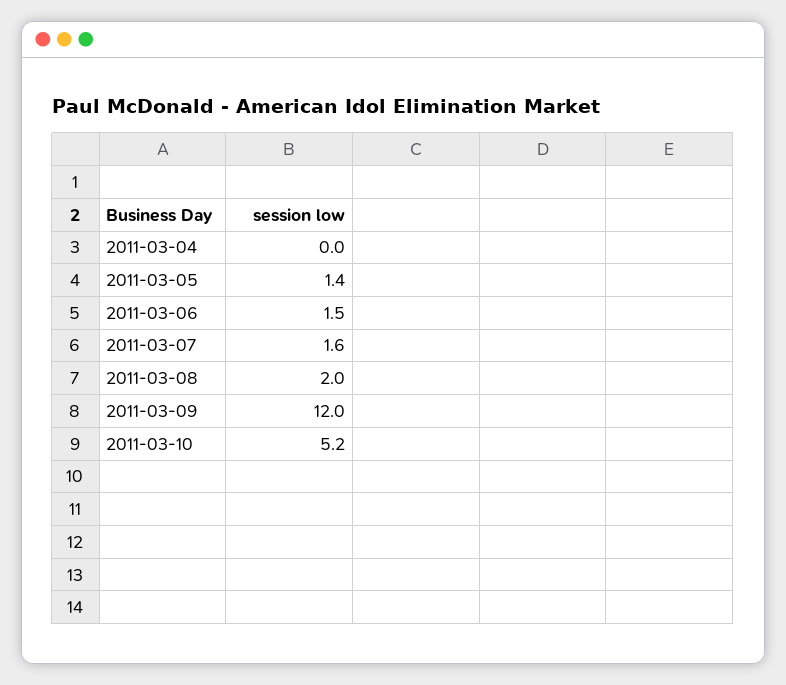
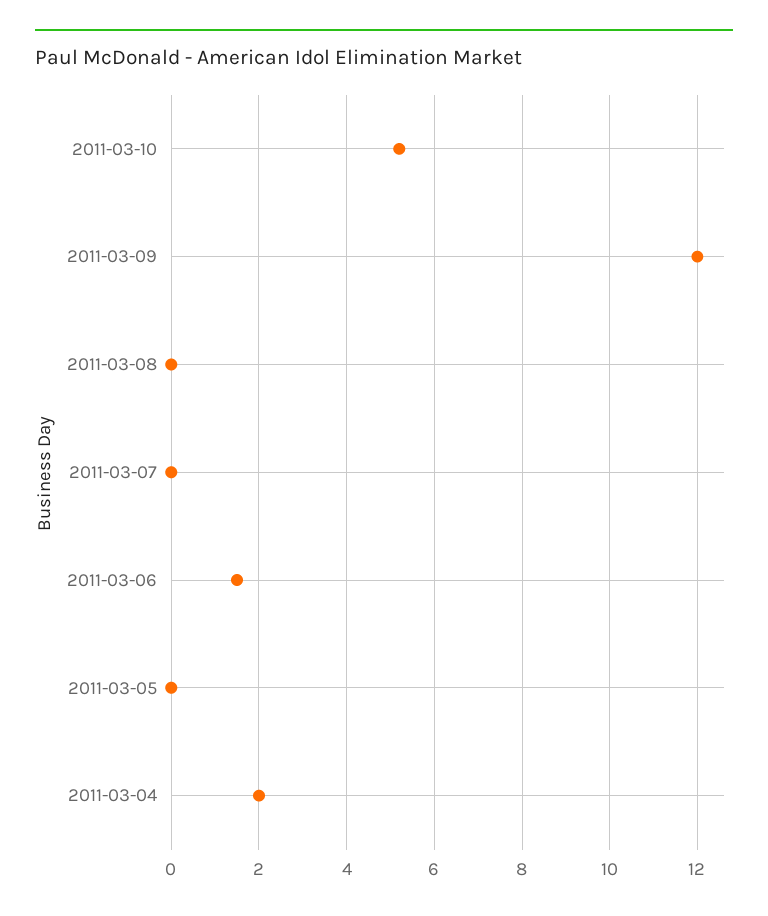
  {
-   "2011-03-04": 0,
+   "2011-03-04": 2,
-   "2011-03-05": 1.4,
+   "2011-03-05": 0,
    "2011-03-06": 1.5,
-   "2011-03-07": 1.6,
+   "2011-03-07": 0,
-   "2011-03-08": 2,
+   "2011-03-08": 0,
    "2011-03-09": 12,
    "2011-03-10": 5.2
  }

